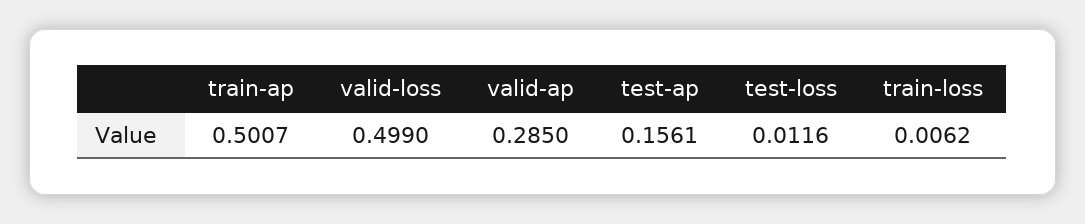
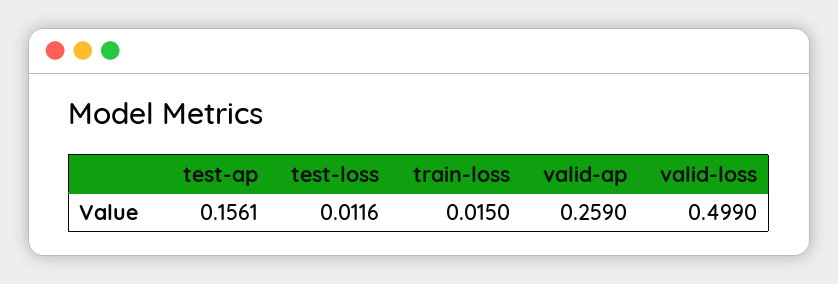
  {
-   "train-ap": 0.5007,
    "valid-loss": 0.499,
-   "valid-ap": 0.285,
+   "valid-ap": 0.259,
    "test-ap": 0.1561,
    "test-loss": 0.0116,
-   "train-loss": 0.0062
+   "train-loss": 0.015
  }

